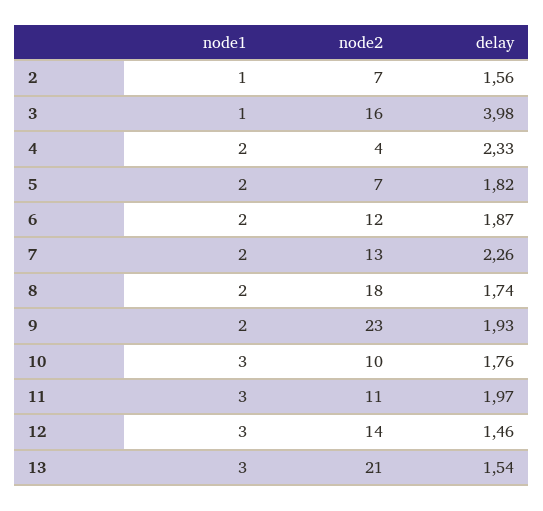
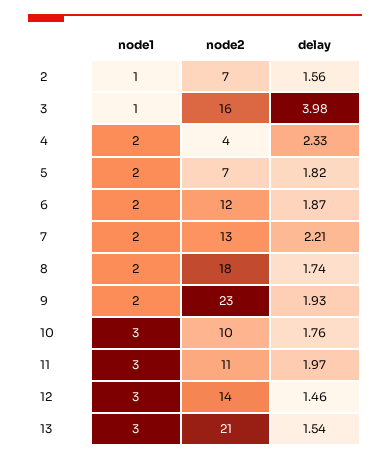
  {
    "node1": {
      "2": 1,
      "3": 1,
      "4": 2,
      "5": 2,
      "6": 2,
      "7": 2,
      "8": 2,
      "9": 2,
      "10": 3,
      "11": 3,
      "12": 3,
      "13": 3
    },
    "node2": {
      "2": 7,
      "3": 16,
      "4": 4,
      "5": 7,
      "6": 12,
      "7": 13,
      "8": 18,
      "9": 23,
      "10": 10,
      "11": 11,
      "12": 14,
      "13": 21
    },
    "delay": {
      "2": 1.56,
      "3": 3.98,
      "4": 2.33,
      "5": 1.82,
      "6": 1.87,
-     "7": 2.26,
+     "7": 2.21,
      "8": 1.74,
      "9": 1.93,
      "10": 1.76,
      "11": 1.97,
      "12": 1.46,
      "13": 1.54
    }
  }

